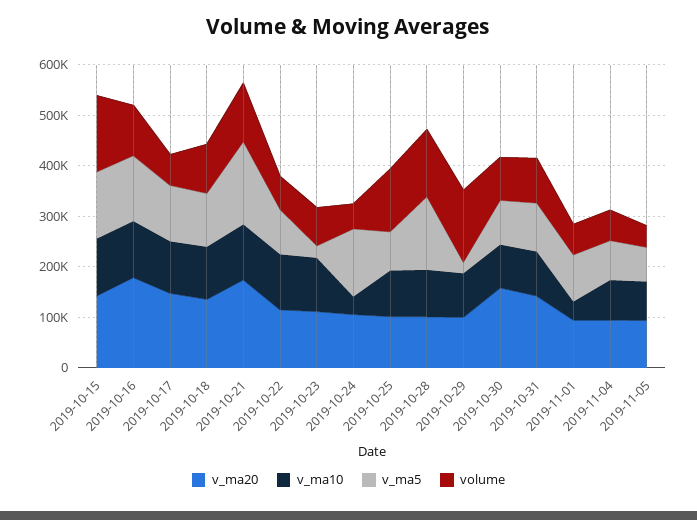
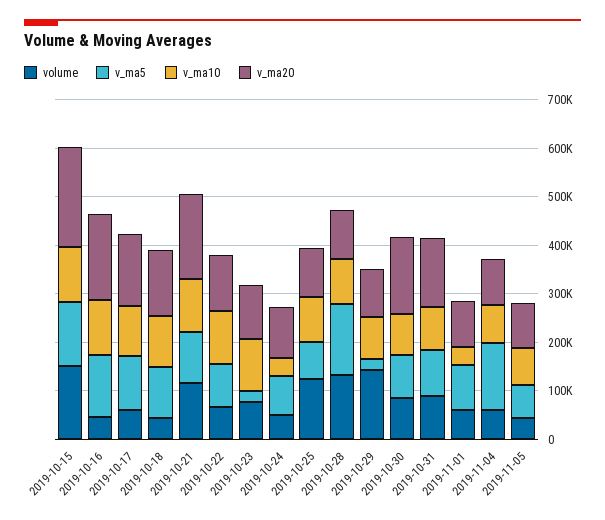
  {
    "v_ma20": {
-     "2019-10-15": 140000,
+     "2019-10-15": 200000,
      "2019-10-16": 180000,
      "2019-10-17": 140000,
      "2019-10-18": 140000,
      "2019-10-21": 180000,
      "2019-10-22": 120000,
      "2019-10-23": 120000,
      "2019-10-24": 100000,
      "2019-10-25": 100000,
      "2019-10-28": 100000,
      "2019-10-29": 100000,
      "2019-10-30": 160000,
      "2019-10-31": 140000,
      "2019-11-01": 100000,
      "2019-11-04": 100000,
      "2019-11-05": 100000
    },
    "v_ma10": {
      "2019-10-15": 120000,
      "2019-10-16": 120000,
      "2019-10-17": 100000,
      "2019-10-18": 100000,
      "2019-10-21": 100000,
      "2019-10-22": 120000,
      "2019-10-23": 100000,
      "2019-10-24": 40000,
      "2019-10-25": 100000,
      "2019-10-28": 100000,
      "2019-10-29": 80000,
      "2019-10-30": 80000,
      "2019-10-31": 80000,
      "2019-11-01": 40000,
      "2019-11-04": 80000,
      "2019-11-05": 80000
    },
    "v_ma5": {
      "2019-10-15": 140000,
      "2019-10-16": 120000,
      "2019-10-17": 120000,
      "2019-10-18": 100000,
-     "2019-10-21": 160000,
+     "2019-10-21": 100000,
      "2019-10-22": 80000,
      "2019-10-23": 20000,
-     "2019-10-24": 140000,
+     "2019-10-24": 80000,
      "2019-10-25": 80000,
      "2019-10-28": 140000,
      "2019-10-29": 20000,
      "2019-10-30": 80000,
      "2019-10-31": 100000,
      "2019-11-01": 100000,
-     "2019-11-04": 80000,
+     "2019-11-04": 140000,
      "2019-11-05": 60000
    },
    "volume": {
      "2019-10-15": 160000,
-     "2019-10-16": 100000,
+     "2019-10-16": 40000,
      "2019-10-17": 60000,
-     "2019-10-18": 100000,
+     "2019-10-18": 40000,
      "2019-10-21": 120000,
      "2019-10-22": 60000,
      "2019-10-23": 80000,
      "2019-10-24": 40000,
      "2019-10-25": 120000,
      "2019-10-28": 140000,
      "2019-10-29": 140000,
      "2019-10-30": 80000,
      "2019-10-31": 80000,
      "2019-11-01": 60000,
      "2019-11-04": 60000,
      "2019-11-05": 40000
    }
  }

